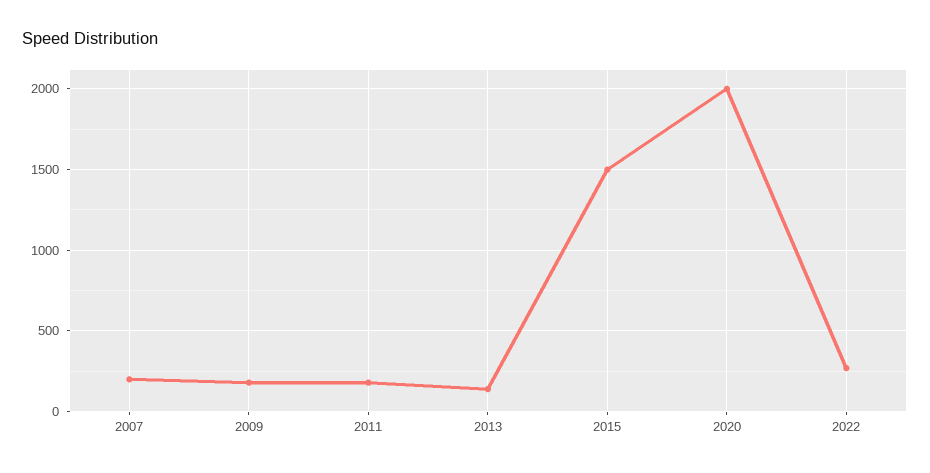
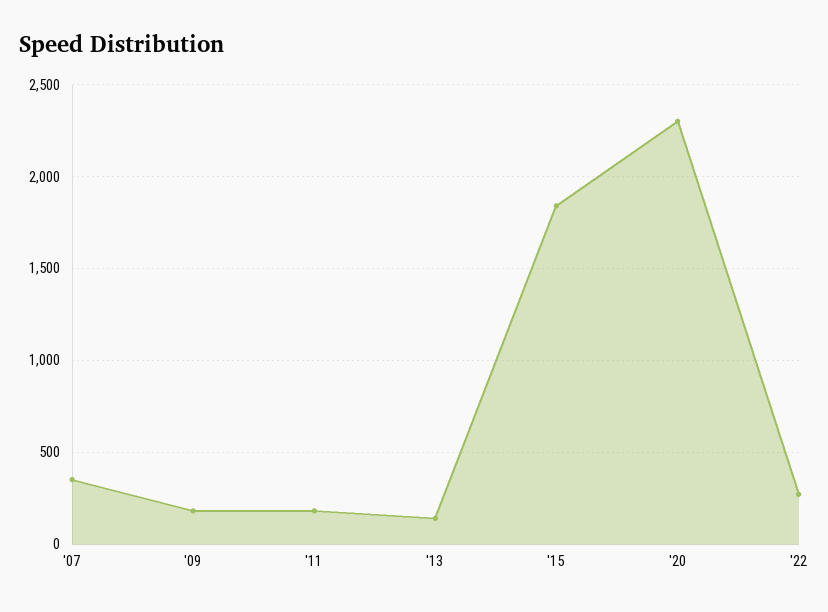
  {
-   "2007": 200,
+   "2007": 350,
    "2009": 200,
    "2011": 200,
    "2013": 150,
-   "2015": 1500,
+   "2015": 1850,
-   "2020": 2000,
+   "2020": 2300,
    "2022": 250
  }

